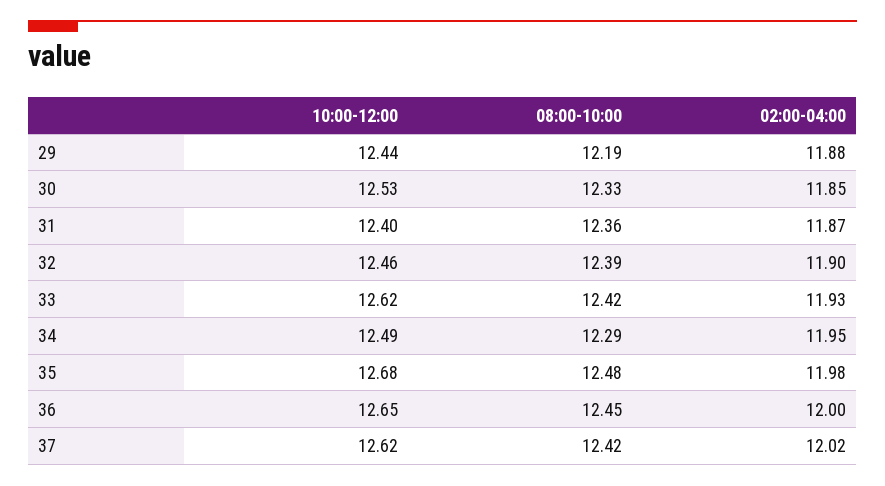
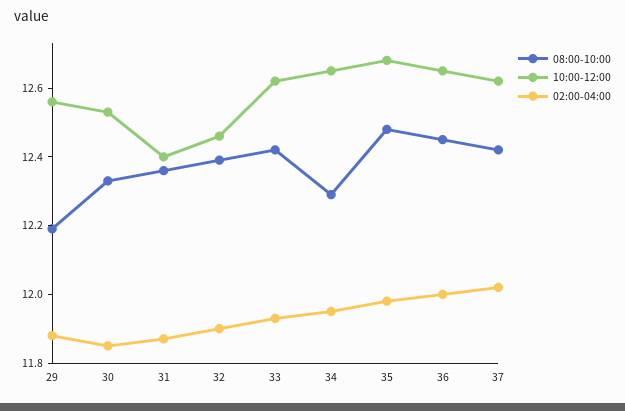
  {
    "10:00-12:00": {
-     "29": 12.44,
+     "29": 12.55,
      "30": 12.53,
      "31": 12.4,
      "32": 12.46,
      "33": 12.62,
-     "34": 12.49,
+     "34": 12.65,
      "35": 12.68,
      "36": 12.65,
      "37": 12.62
    },
    "08:00-10:00": {
      "29": 12.19,
      "30": 12.33,
      "31": 12.36,
      "32": 12.39,
      "33": 12.42,
      "34": 12.29,
      "35": 12.48,
      "36": 12.45,
      "37": 12.42
    },
    "02:00-04:00": {
      "29": 11.88,
      "30": 11.85,
      "31": 11.87,
      "32": 11.9,
      "33": 11.93,
      "34": 11.95,
      "35": 11.98,
      "36": 12,
      "37": 12.02
    }
  }

